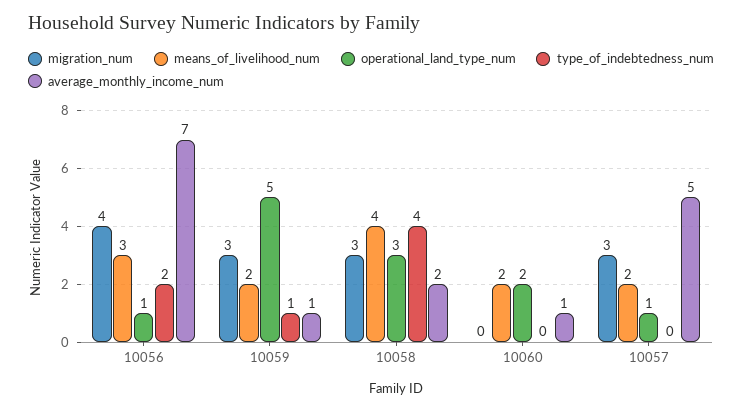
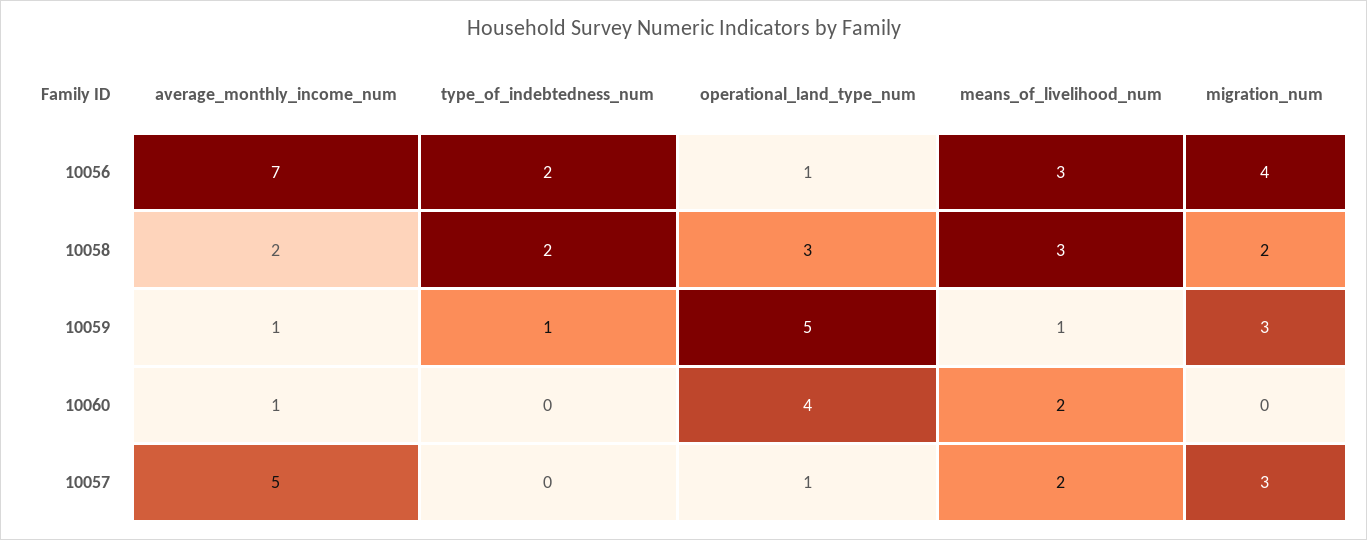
  {
    "migration_num": {
      "10056": 4,
      "10059": 3,
-     "10058": 3,
+     "10058": 2,
      "10060": 0,
      "10057": 3
    },
    "means_of_livelihood_num": {
      "10056": 3,
-     "10059": 2,
+     "10059": 1,
-     "10058": 4,
+     "10058": 3,
      "10060": 2,
      "10057": 2
    },
    "operational_land_type_num": {
      "10056": 1,
      "10059": 5,
      "10058": 3,
-     "10060": 2,
+     "10060": 4,
      "10057": 1
    },
    "type_of_indebtedness_num": {
      "10056": 2,
      "10059": 1,
-     "10058": 4,
+     "10058": 2,
      "10060": 0,
      "10057": 0
    },
    "average_monthly_income_num": {
      "10056": 7,
      "10059": 1,
      "10058": 2,
      "10060": 1,
      "10057": 5
    }
  }

